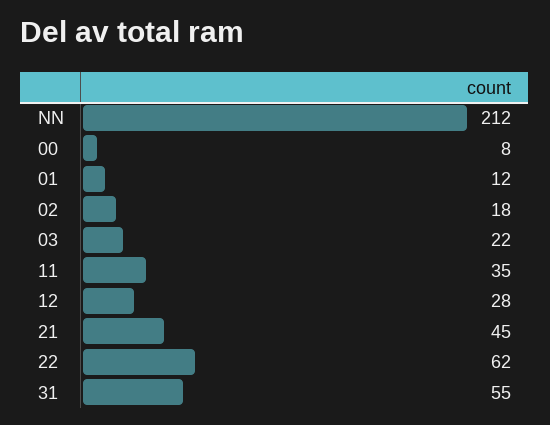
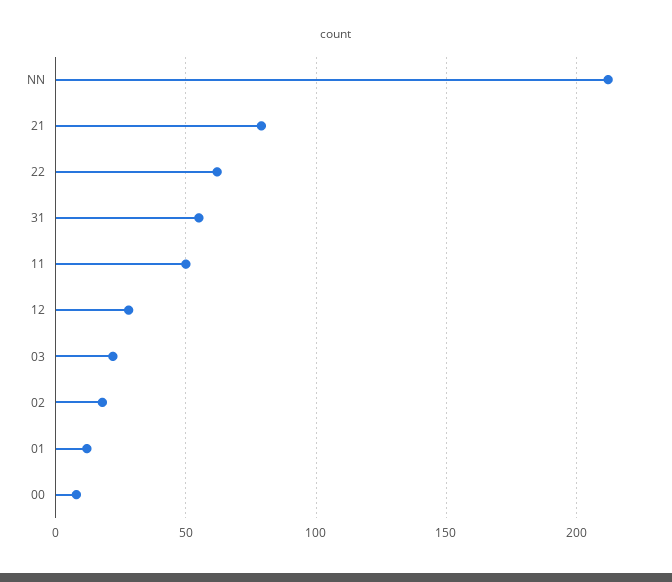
  {
    "NN": 212,
    "00": 8,
    "01": 12,
    "02": 18,
    "03": 22,
-   "11": 35,
+   "11": 50,
    "12": 28,
-   "21": 45,
+   "21": 80,
    "22": 62,
    "31": 55
  }

